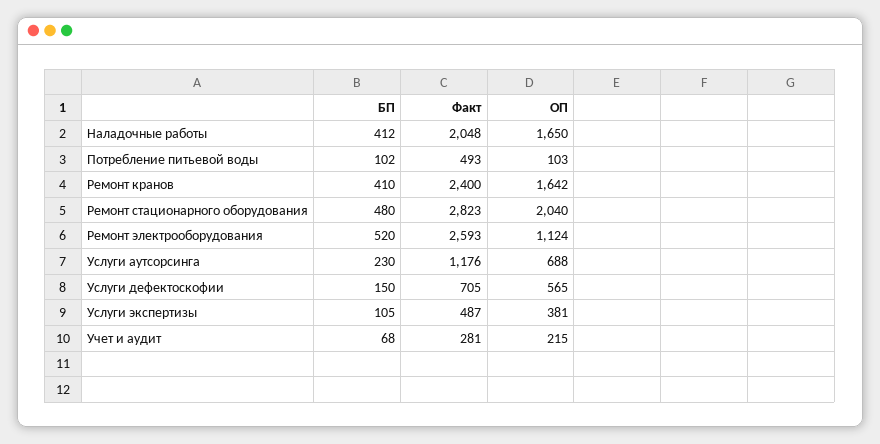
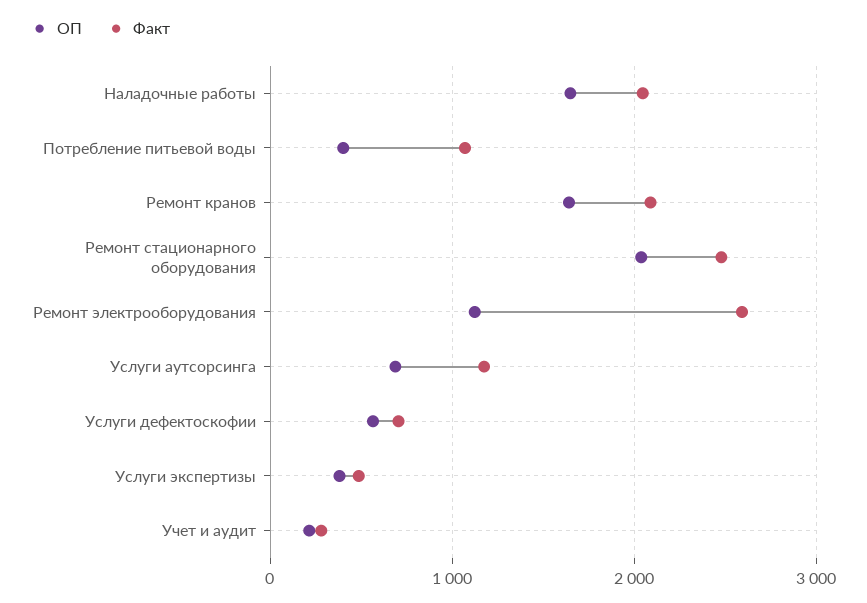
  {
-   "БП": {
-     "Наладочные работы": 412,
-     "Потребление питьевой воды": 102,
-     "Ремонт кранов": 410,
-     "Ремонт стационарного оборудования": 480,
-     "Ремонт электрооборудования": 520,
-     "Услуги аутсорсинга": 230,
-     "Услуги дефектоскофии": 150,
-     "Услуги экспертизы": 105,
-     "Учет и аудит": 68
-   },
    "Факт": {
      "Наладочные работы": 2048,
-     "Потребление питьевой воды": 493,
+     "Потребление питьевой воды": 1100,
-     "Ремонт кранов": 2400,
+     "Ремонт кранов": 2100,
-     "Ремонт стационарного оборудования": 2823,
+     "Ремонт стационарного оборудования": 2500,
      "Ремонт электрооборудования": 2593,
      "Услуги аутсорсинга": 1176,
      "Услуги дефектоскофии": 705,
      "Услуги экспертизы": 487,
      "Учет и аудит": 281
    },
    "ОП": {
      "Наладочные работы": 1650,
-     "Потребление питьевой воды": 103,
+     "Потребление питьевой воды": 400,
      "Ремонт кранов": 1642,
      "Ремонт стационарного оборудования": 2040,
      "Ремонт электрооборудования": 1124,
      "Услуги аутсорсинга": 688,
      "Услуги дефектоскофии": 565,
      "Услуги экспертизы": 381,
      "Учет и аудит": 215
    }
  }

